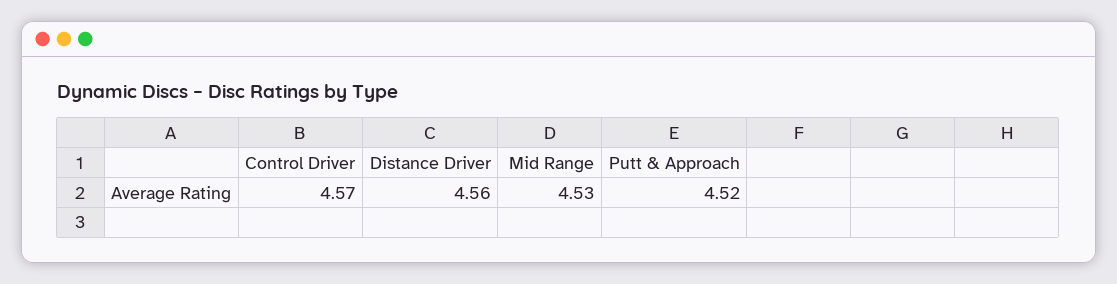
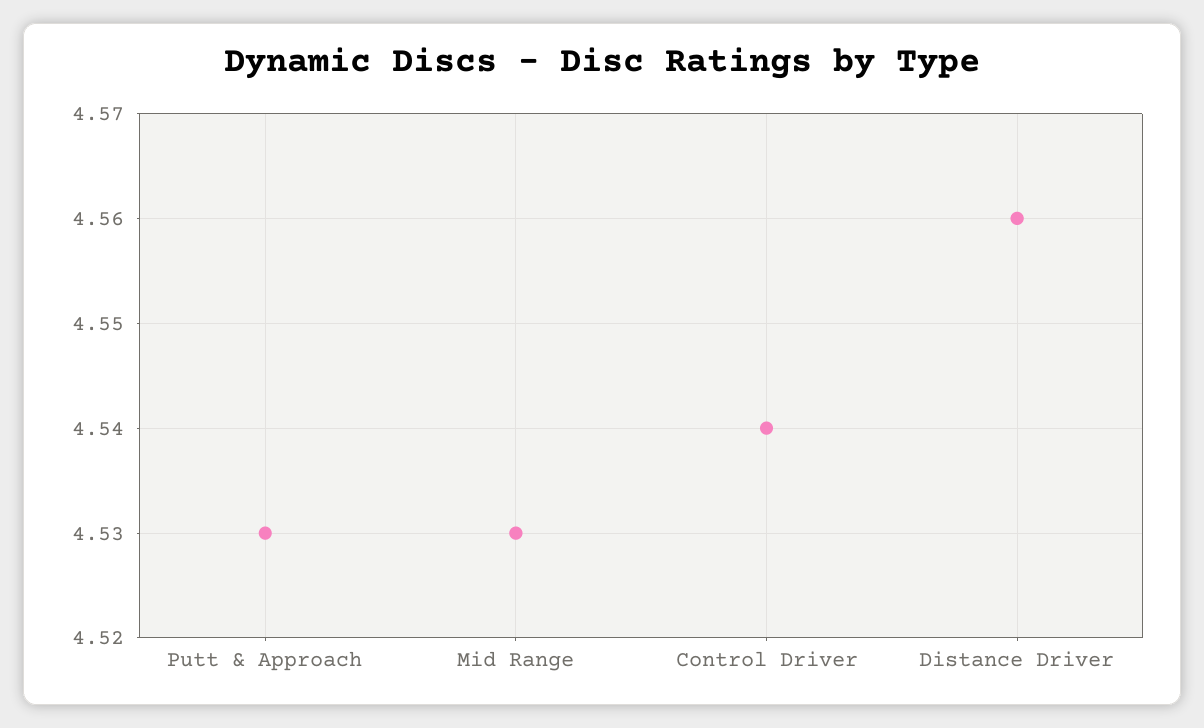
  {
-   "Control Driver": 4.57,
+   "Control Driver": 4.54,
    "Distance Driver": 4.56,
    "Mid Range": 4.53,
-   "Putt & Approach": 4.52
+   "Putt & Approach": 4.53
  }

